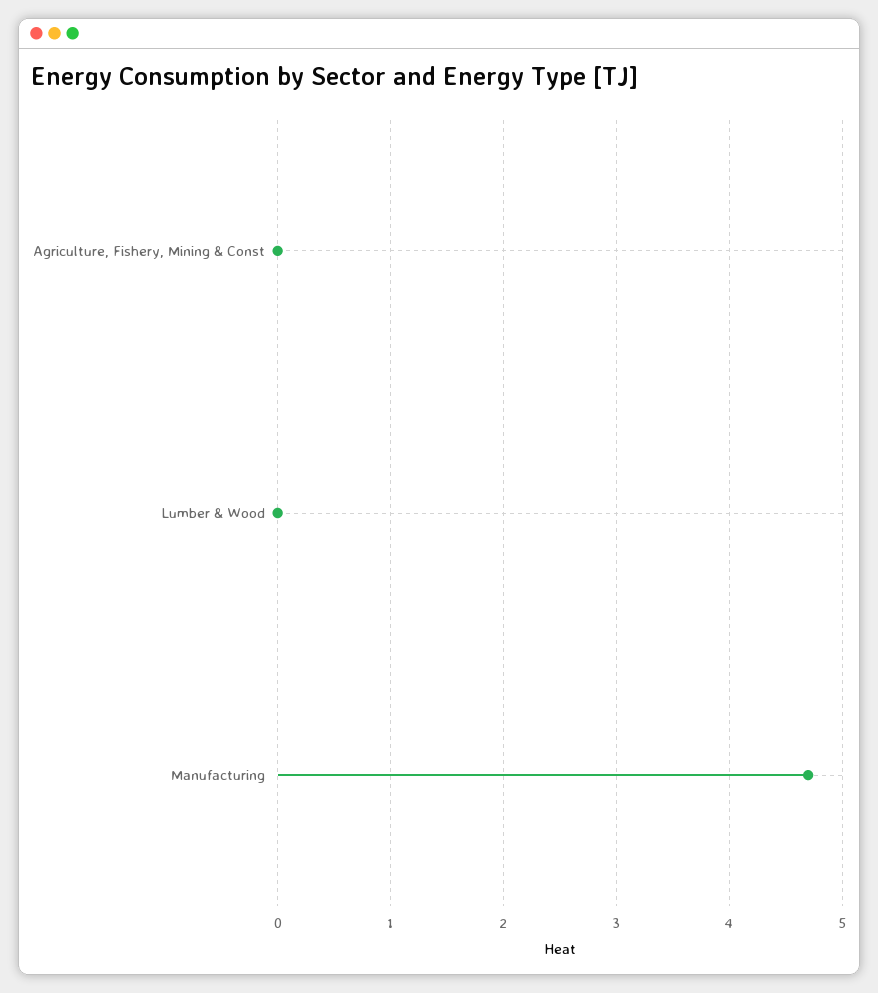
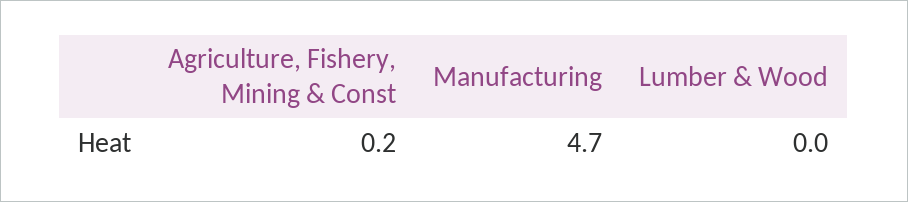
  {
-   "Agriculture, Fishery, Mining & Const": 0,
+   "Agriculture, Fishery, Mining & Const": 0.2,
    "Lumber & Wood": 0,
    "Manufacturing": 4.7
  }

